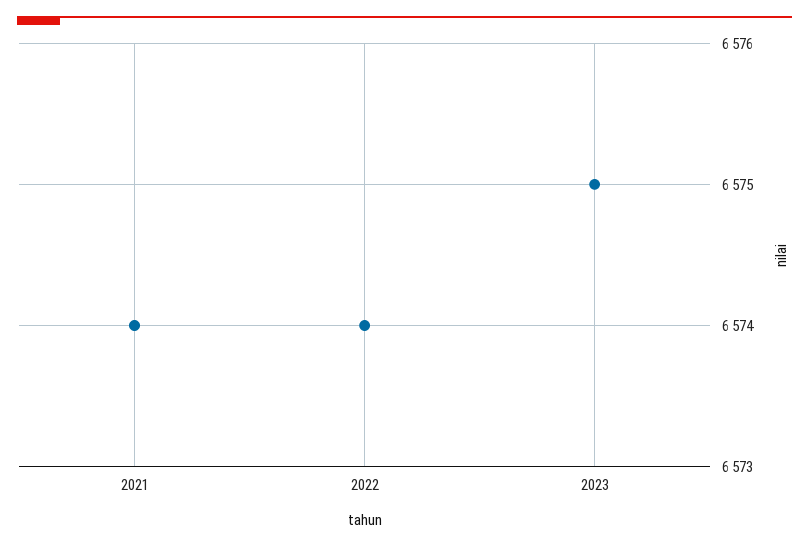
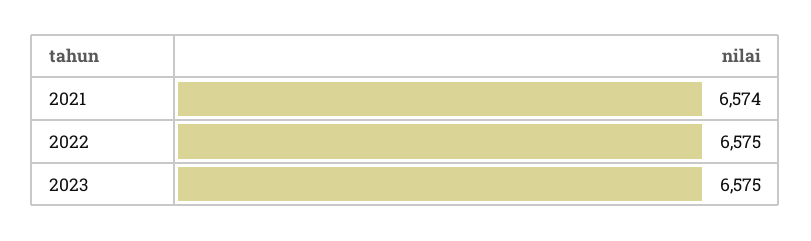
  {
    "2021": 6574,
-   "2022": 6574,
+   "2022": 6575,
    "2023": 6575
  }

